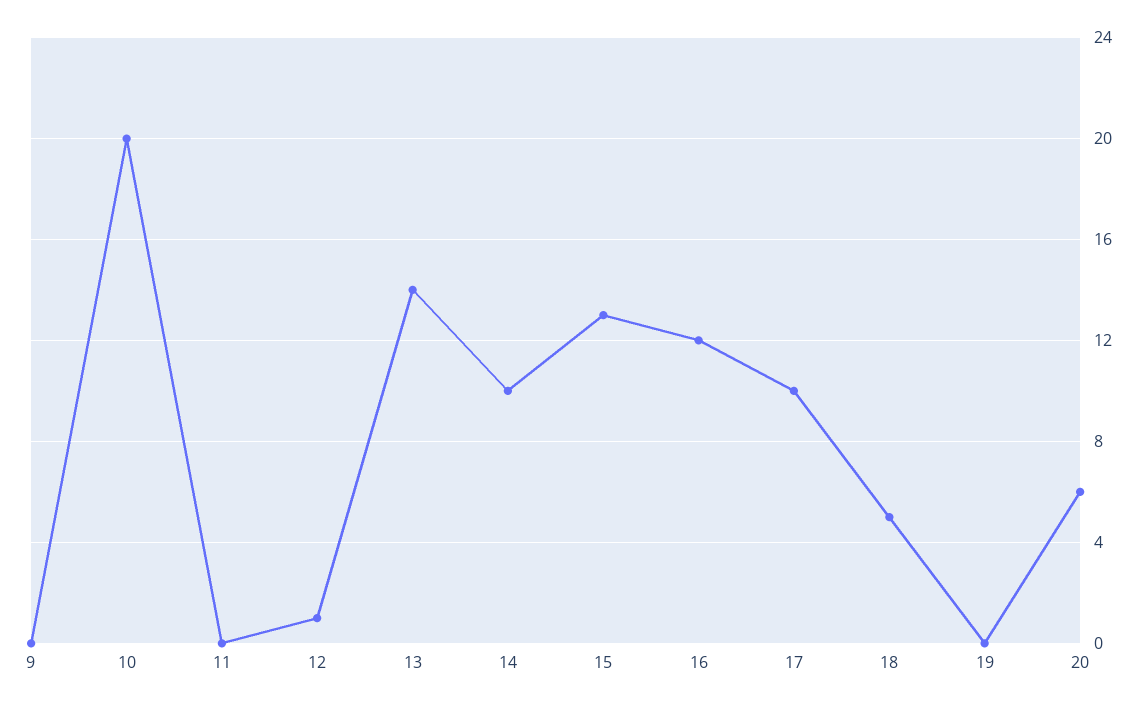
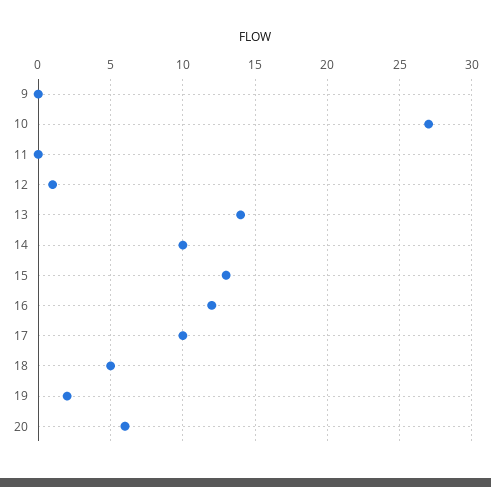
  {
    "9": 0,
-   "10": 20,
+   "10": 27,
    "11": 0,
    "12": 1,
    "13": 14,
    "14": 10,
    "15": 13,
    "16": 12,
    "17": 10,
    "18": 5,
-   "19": 0,
+   "19": 2,
    "20": 6
  }

